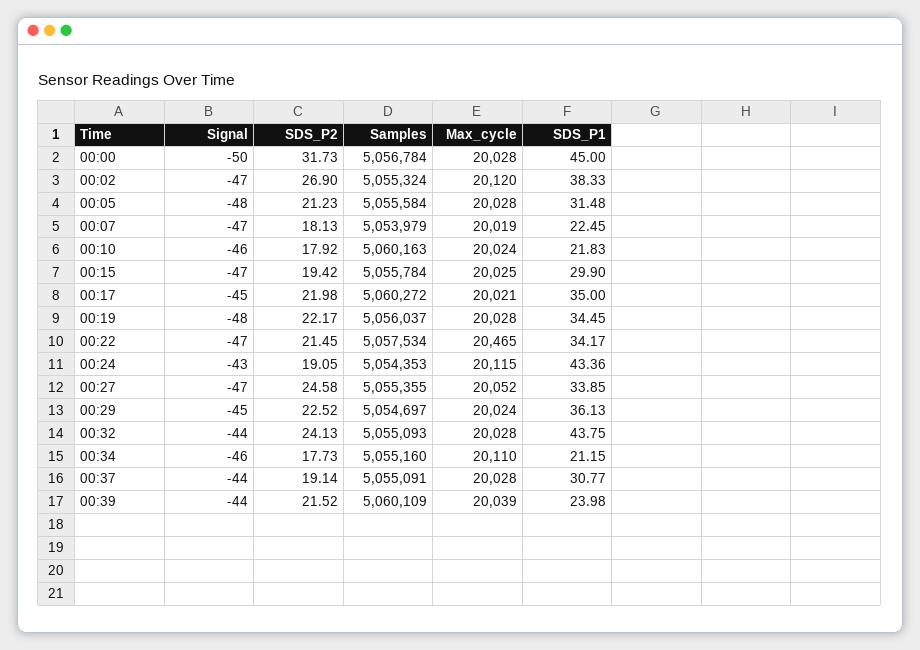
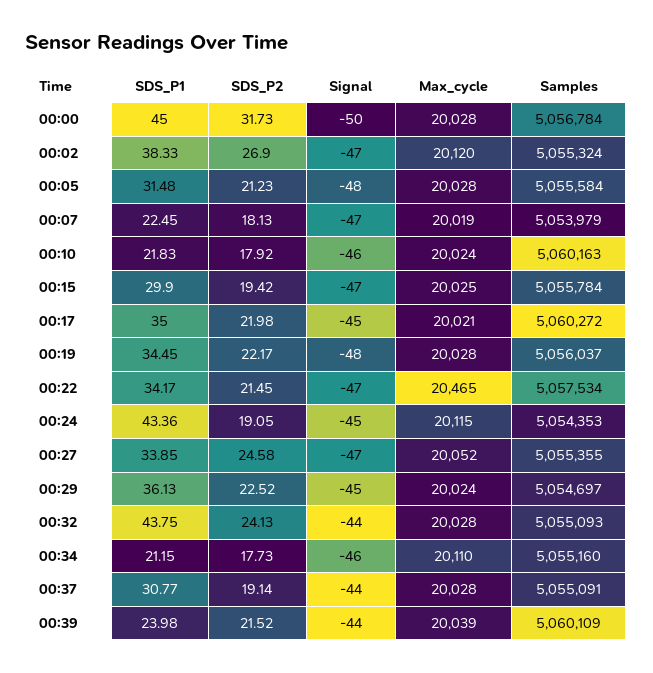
  {
    "Signal": {
      "00:00": -50,
      "00:02": -47,
      "00:05": -48,
      "00:07": -47,
      "00:10": -46,
      "00:15": -47,
      "00:17": -45,
      "00:19": -48,
      "00:22": -47,
-     "00:24": -43,
+     "00:24": -45,
      "00:27": -47,
      "00:29": -45,
      "00:32": -44,
      "00:34": -46,
      "00:37": -44,
      "00:39": -44
    },
    "SDS_P2": {
      "00:00": 31.73,
      "00:02": 26.9,
      "00:05": 21.23,
      "00:07": 18.13,
      "00:10": 17.92,
      "00:15": 19.42,
      "00:17": 21.98,
      "00:19": 22.17,
      "00:22": 21.45,
      "00:24": 19.05,
      "00:27": 24.58,
      "00:29": 22.52,
      "00:32": 24.13,
      "00:34": 17.73,
      "00:37": 19.14,
      "00:39": 21.52
    },
    "Samples": {
      "00:00": 5056784,
      "00:02": 5055324,
      "00:05": 5055584,
      "00:07": 5053979,
      "00:10": 5060163,
      "00:15": 5055784,
      "00:17": 5060272,
      "00:19": 5056037,
      "00:22": 5057534,
      "00:24": 5054353,
      "00:27": 5055355,
      "00:29": 5054697,
      "00:32": 5055093,
      "00:34": 5055160,
      "00:37": 5055091,
      "00:39": 5060109
    },
    "Max_cycle": {
      "00:00": 20028,
      "00:02": 20120,
      "00:05": 20028,
      "00:07": 20019,
      "00:10": 20024,
      "00:15": 20025,
      "00:17": 20021,
      "00:19": 20028,
      "00:22": 20465,
      "00:24": 20115,
      "00:27": 20052,
      "00:29": 20024,
      "00:32": 20028,
      "00:34": 20110,
      "00:37": 20028,
      "00:39": 20039
    },
    "SDS_P1": {
      "00:00": 45,
      "00:02": 38.33,
      "00:05": 31.48,
      "00:07": 22.45,
      "00:10": 21.83,
      "00:15": 29.9,
      "00:17": 35,
      "00:19": 34.45,
      "00:22": 34.17,
      "00:24": 43.36,
      "00:27": 33.85,
      "00:29": 36.13,
      "00:32": 43.75,
      "00:34": 21.15,
      "00:37": 30.77,
      "00:39": 23.98
    }
  }

